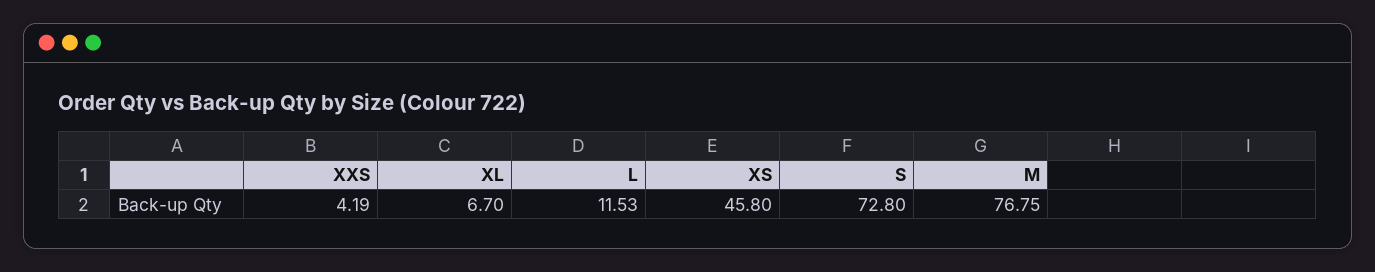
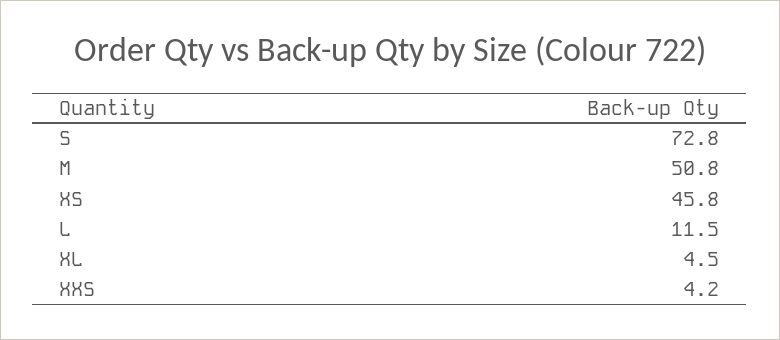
  {
    "XXS": 4.19,
-   "XL": 6.7,
+   "XL": 4.5,
    "L": 11.53,
    "XS": 45.8,
    "S": 72.8,
-   "M": 76.75
+   "M": 50.8
  }

